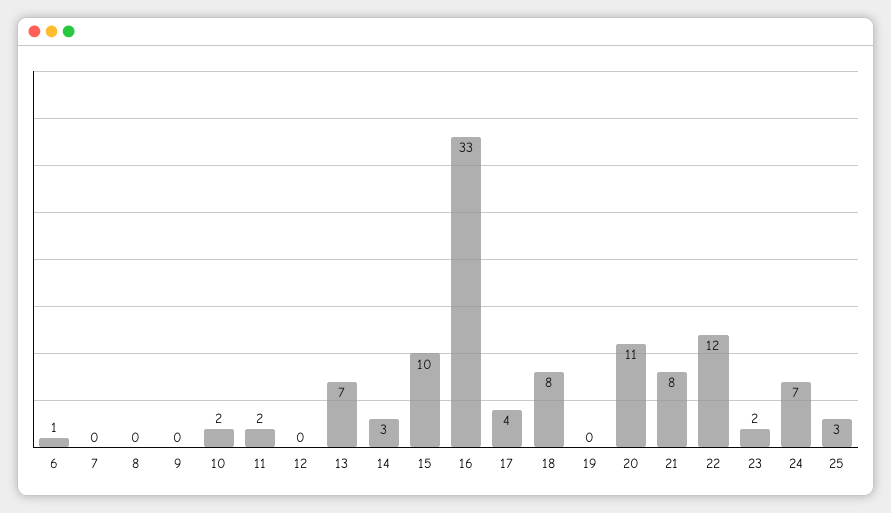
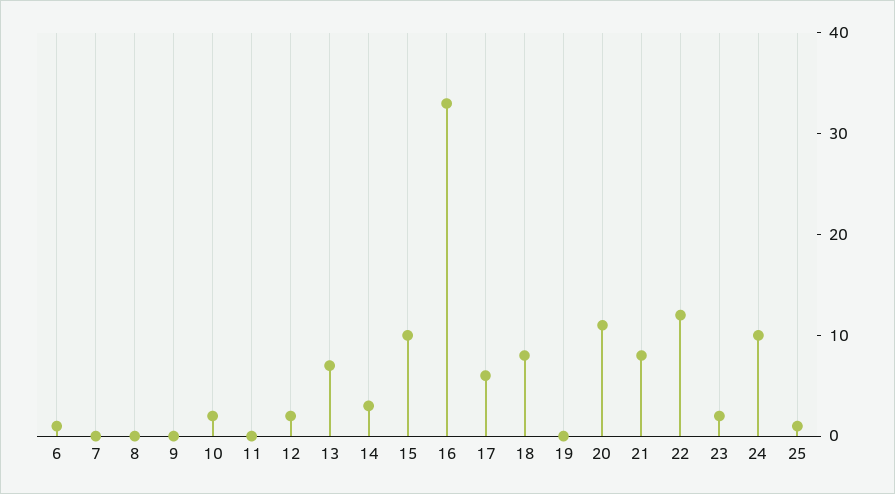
  {
    "6": 1,
    "7": 0,
    "8": 0,
    "9": 0,
    "10": 2,
-   "11": 2,
+   "11": 0,
-   "12": 0,
+   "12": 2,
    "13": 7,
    "14": 3,
    "15": 10,
    "16": 33,
-   "17": 4,
+   "17": 6,
    "18": 8,
    "19": 0,
    "20": 11,
    "21": 8,
    "22": 12,
    "23": 2,
-   "24": 7,
+   "24": 10,
-   "25": 3
+   "25": 1
  }

